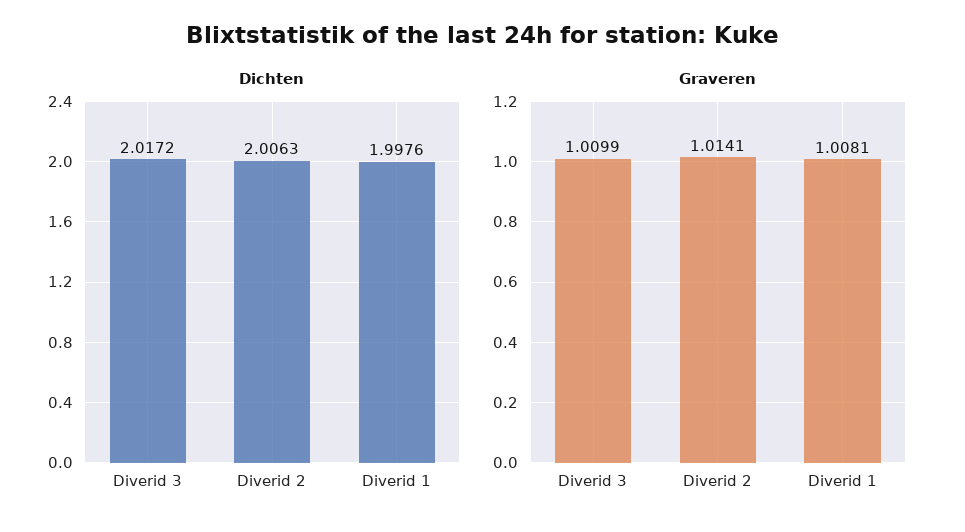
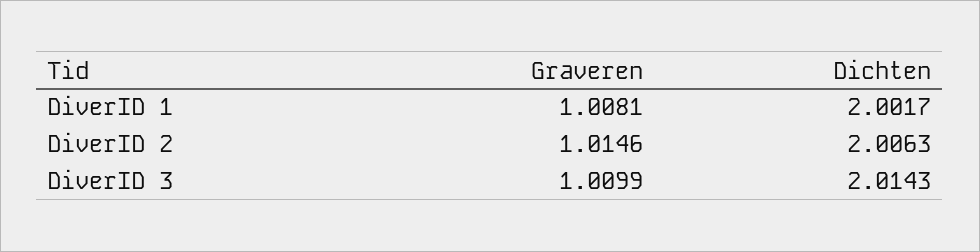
  {
    "Dichten": {
-     "Diverid 3": 2.0172,
+     "Diverid 3": 2.0143,
      "Diverid 2": 2.0063,
-     "Diverid 1": 1.9976
+     "Diverid 1": 2.0017
    },
    "Graveren": {
      "Diverid 3": 1.0099,
-     "Diverid 2": 1.0141,
+     "Diverid 2": 1.0146,
      "Diverid 1": 1.0081
    }
  }

